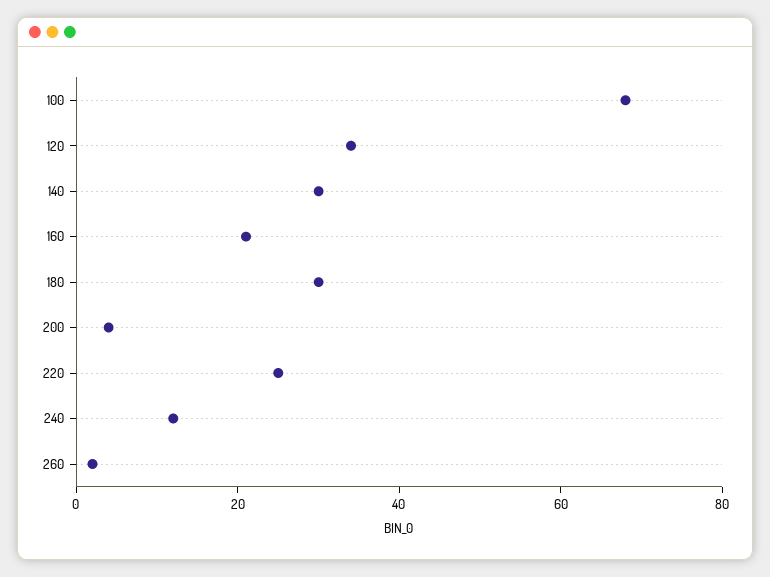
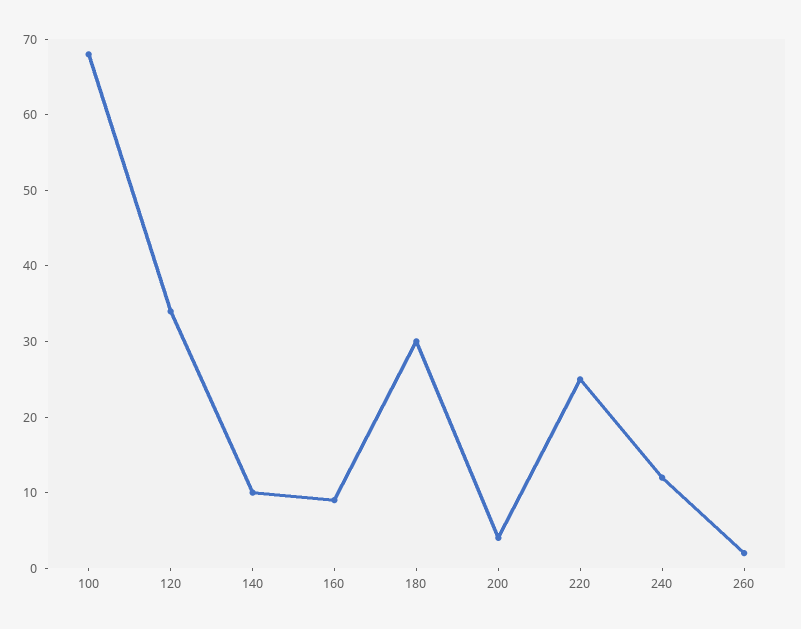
  {
    "100": 70,
    "120": 35,
-   "140": 30,
+   "140": 10,
-   "160": 20,
+   "160": 10,
    "180": 30,
    "200": 5,
    "220": 25,
    "240": 10,
    "260": 0
  }

